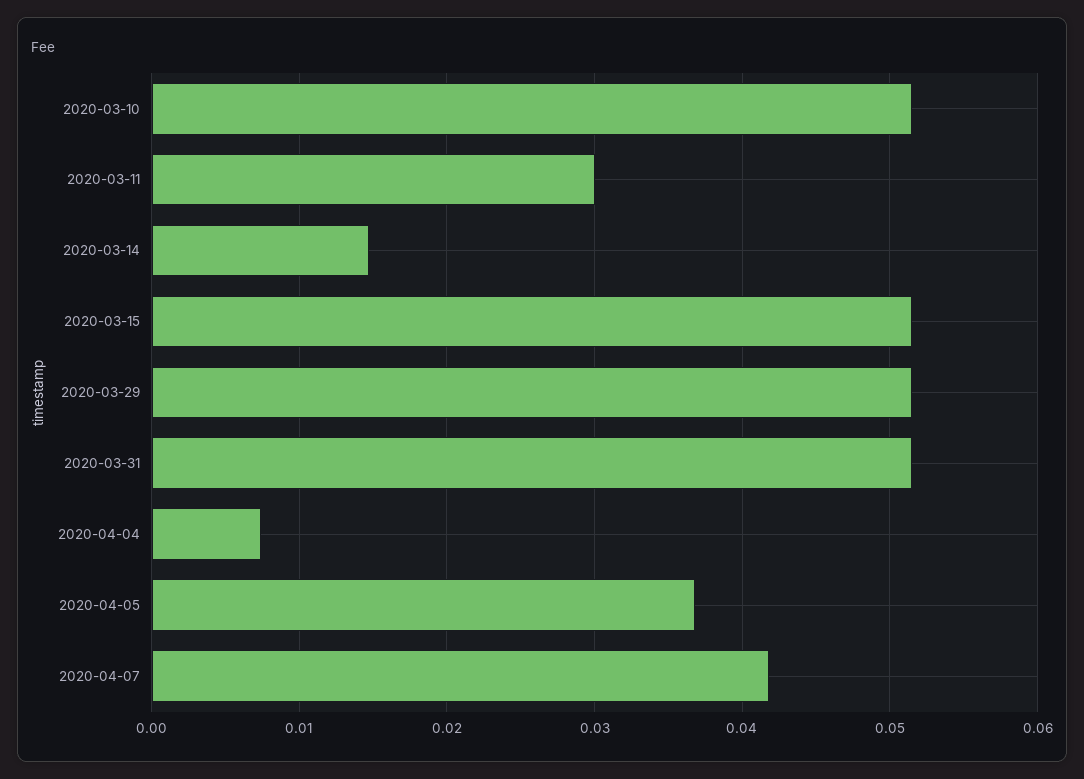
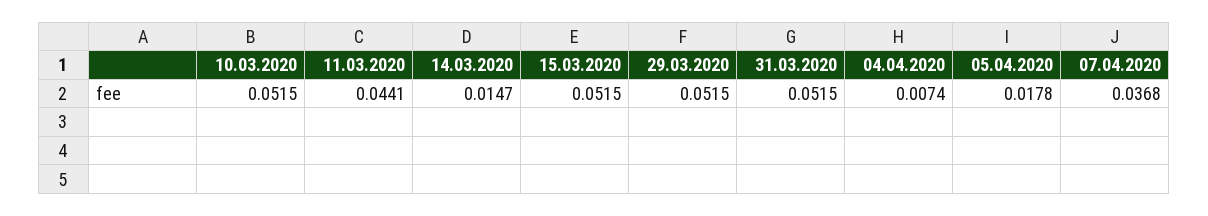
  {
    "2020-03-10": 0.0515,
-   "2020-03-11": 0.03,
+   "2020-03-11": 0.0441,
    "2020-03-14": 0.0147,
    "2020-03-15": 0.0515,
    "2020-03-29": 0.0515,
    "2020-03-31": 0.0515,
    "2020-04-04": 0.0074,
-   "2020-04-05": 0.037,
+   "2020-04-05": 0.0178,
-   "2020-04-07": 0.042
+   "2020-04-07": 0.0368
  }

